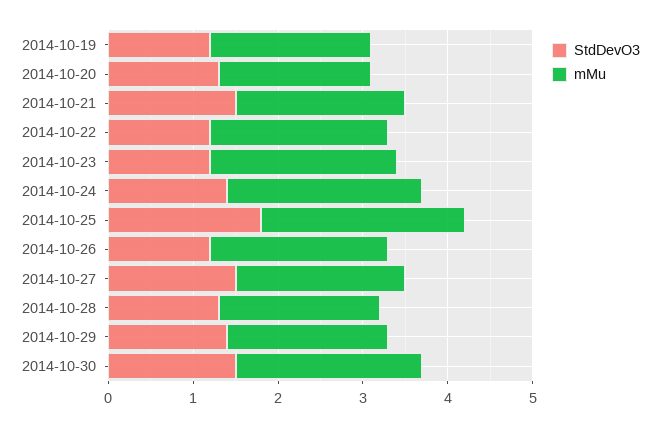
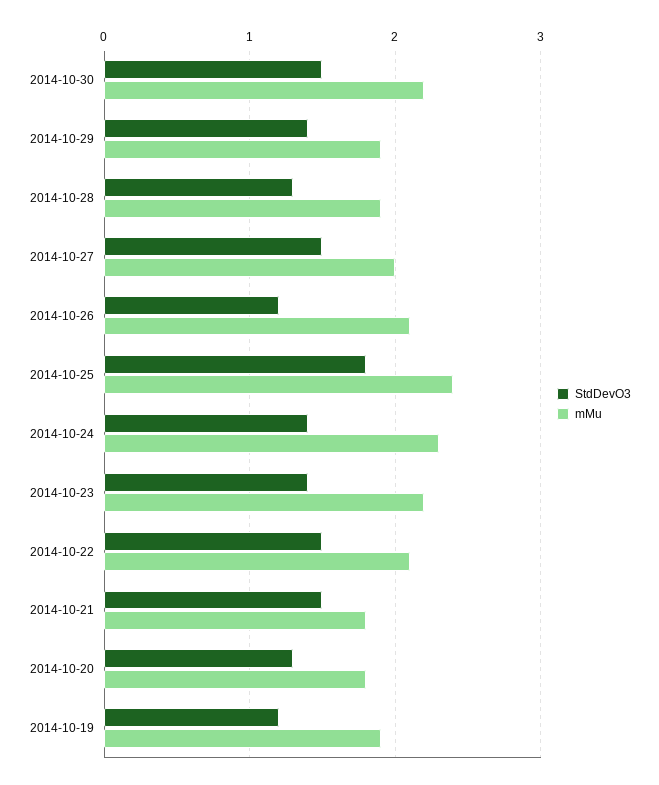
  {
    "StdDevO3": {
      "2014-10-19": 1.2,
      "2014-10-20": 1.3,
      "2014-10-21": 1.5,
-     "2014-10-22": 1.2,
+     "2014-10-22": 1.5,
-     "2014-10-23": 1.2,
+     "2014-10-23": 1.4,
      "2014-10-24": 1.4,
      "2014-10-25": 1.8,
      "2014-10-26": 1.2,
      "2014-10-27": 1.5,
      "2014-10-28": 1.3,
      "2014-10-29": 1.4,
      "2014-10-30": 1.5
    },
    "mMu": {
      "2014-10-19": 1.9,
      "2014-10-20": 1.8,
-     "2014-10-21": 2,
+     "2014-10-21": 1.8,
      "2014-10-22": 2.1,
      "2014-10-23": 2.2,
      "2014-10-24": 2.3,
      "2014-10-25": 2.4,
      "2014-10-26": 2.1,
      "2014-10-27": 2,
      "2014-10-28": 1.9,
      "2014-10-29": 1.9,
      "2014-10-30": 2.2
    }
  }

